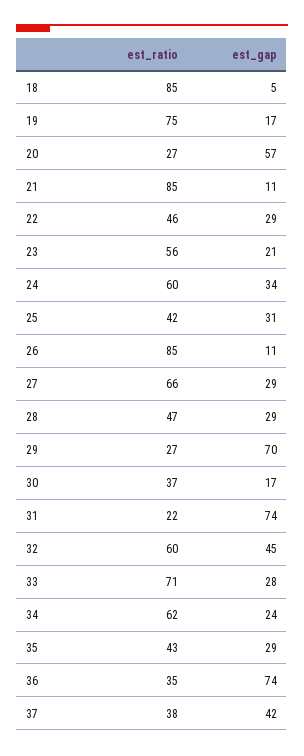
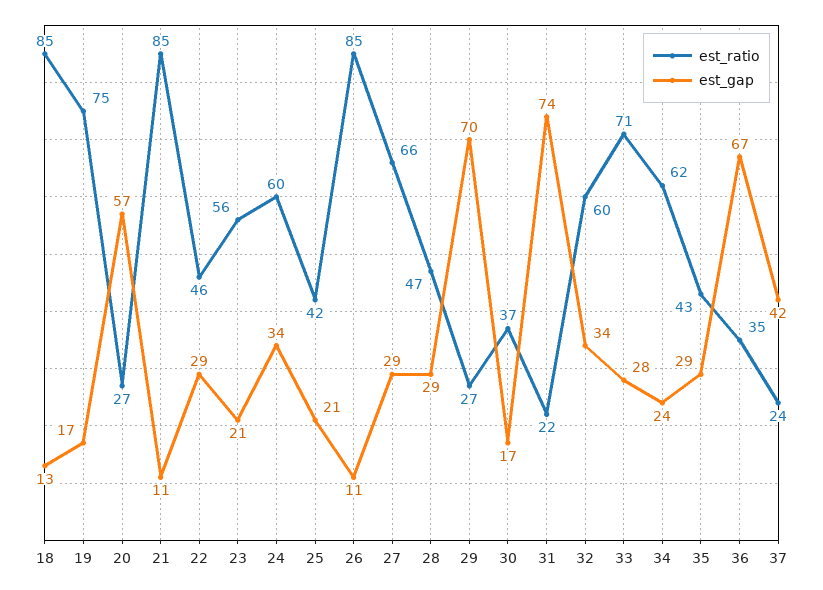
  {
    "est_ratio": {
      "18": 85,
      "19": 75,
      "20": 27,
      "21": 85,
      "22": 46,
      "23": 56,
      "24": 60,
      "25": 42,
      "26": 85,
      "27": 66,
      "28": 47,
      "29": 27,
      "30": 37,
      "31": 22,
      "32": 60,
      "33": 71,
      "34": 62,
      "35": 43,
      "36": 35,
-     "37": 38
+     "37": 24
    },
    "est_gap": {
-     "18": 5,
+     "18": 13,
      "19": 17,
      "20": 57,
      "21": 11,
      "22": 29,
      "23": 21,
      "24": 34,
-     "25": 31,
+     "25": 21,
      "26": 11,
      "27": 29,
      "28": 29,
      "29": 70,
      "30": 17,
      "31": 74,
-     "32": 45,
+     "32": 34,
      "33": 28,
      "34": 24,
      "35": 29,
-     "36": 74,
+     "36": 67,
      "37": 42
    }
  }

